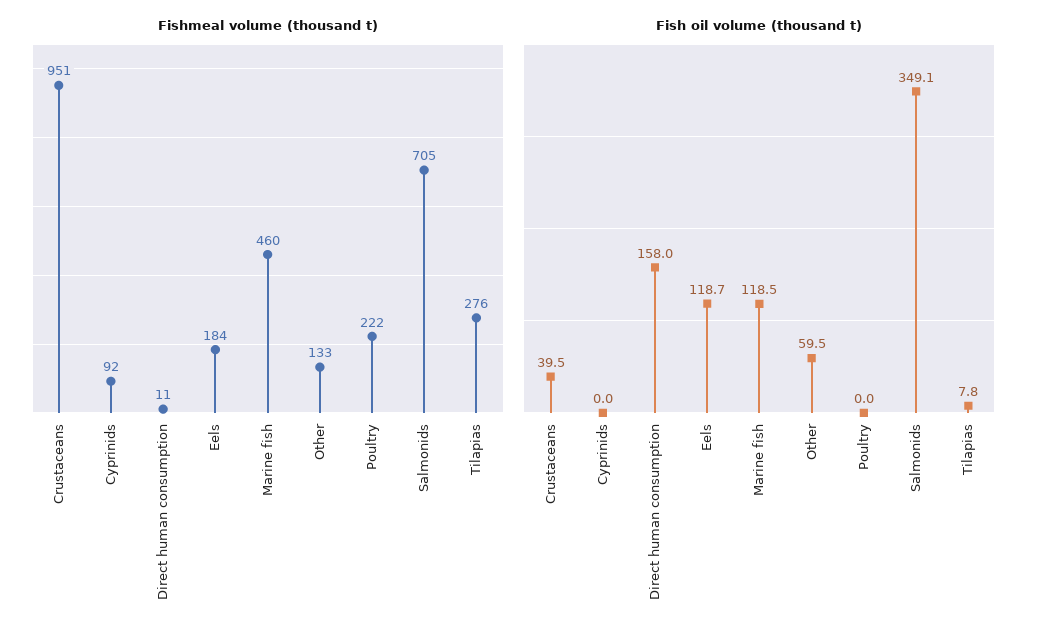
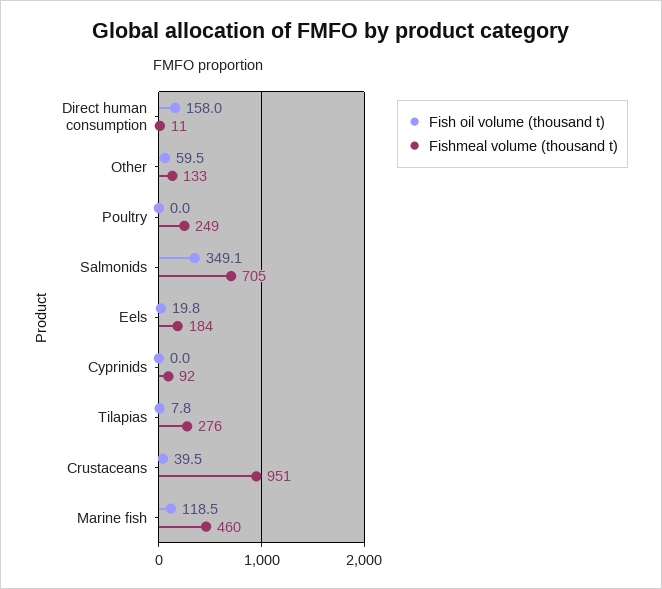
  {
    "Fishmeal volume (thousand t)": {
      "Crustaceans": 951,
      "Cyprinids": 92,
      "Direct human consumption": 11,
      "Eels": 184,
      "Marine fish": 460,
      "Other": 133,
-     "Poultry": 222,
+     "Poultry": 249,
      "Salmonids": 705,
      "Tilapias": 276
    },
    "Fish oil volume (thousand t)": {
      "Crustaceans": 39.5,
      "Cyprinids": 0,
      "Direct human consumption": 158,
-     "Eels": 118.7,
+     "Eels": 19.8,
      "Marine fish": 118.5,
      "Other": 59.5,
      "Poultry": 0,
      "Salmonids": 349.1,
      "Tilapias": 7.8
    }
  }

